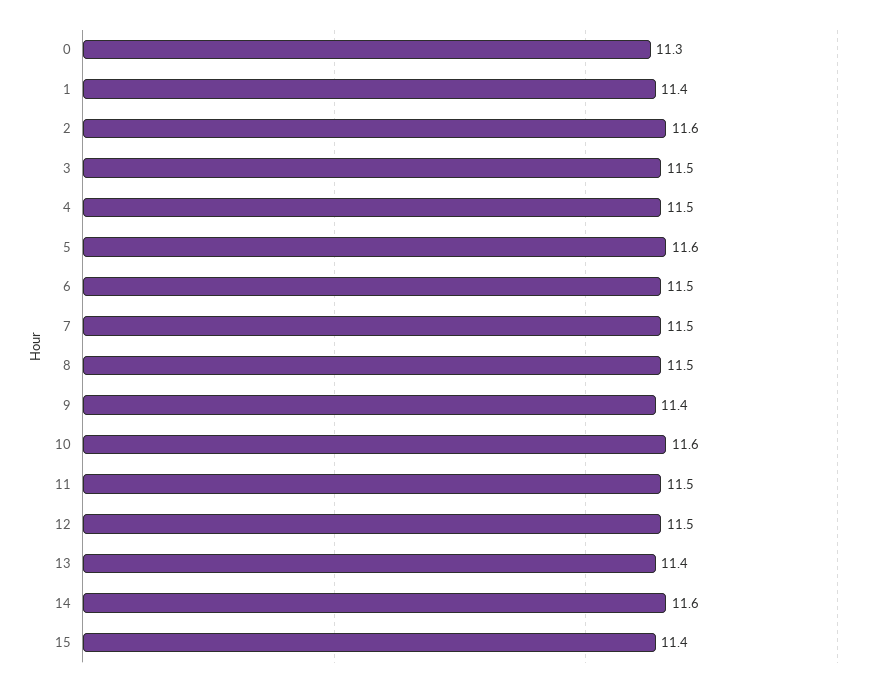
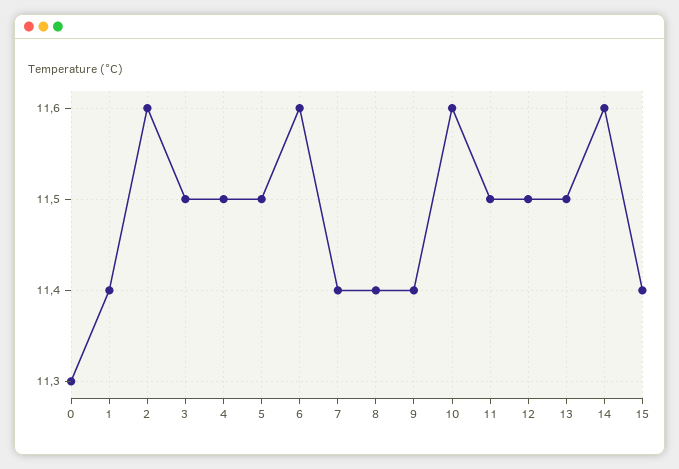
  {
    "0": 11.3,
    "1": 11.4,
    "2": 11.6,
    "3": 11.5,
    "4": 11.5,
-   "5": 11.6,
+   "5": 11.5,
-   "6": 11.5,
+   "6": 11.6,
-   "7": 11.5,
+   "7": 11.4,
-   "8": 11.5,
+   "8": 11.4,
    "9": 11.4,
    "10": 11.6,
    "11": 11.5,
    "12": 11.5,
-   "13": 11.4,
+   "13": 11.5,
    "14": 11.6,
    "15": 11.4
  }

